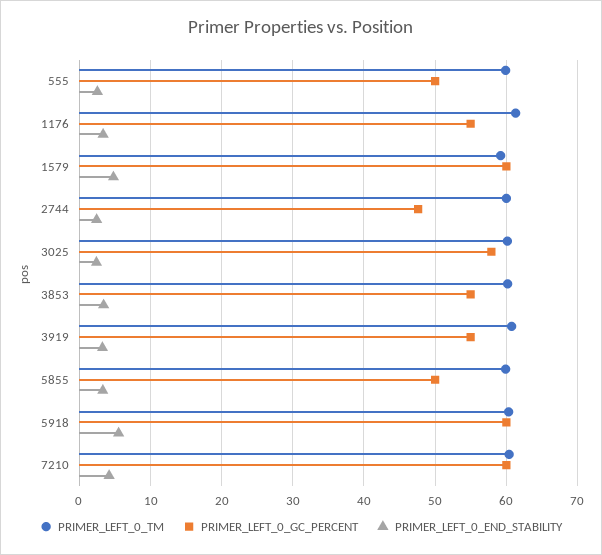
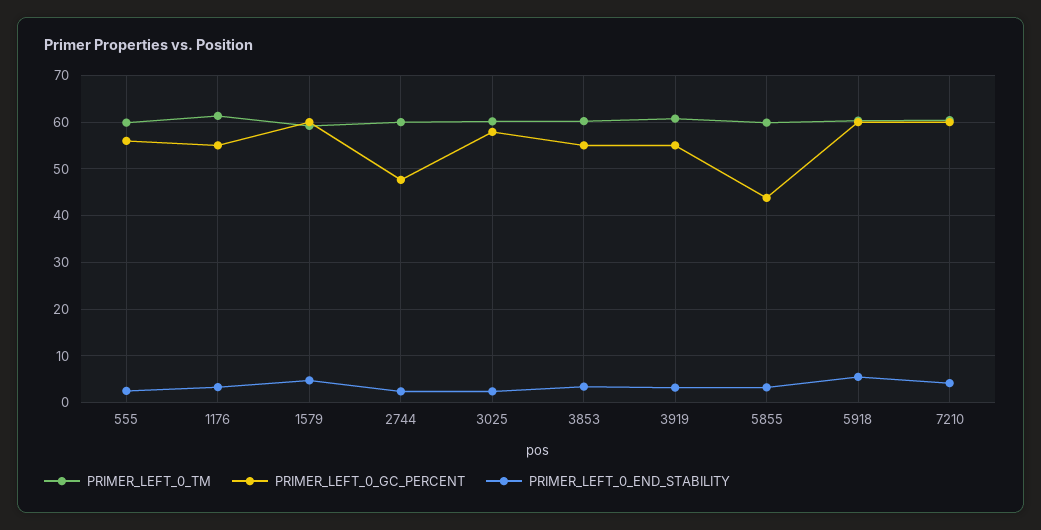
  {
    "PRIMER_LEFT_0_TM": {
      "555": 60,
      "1176": 61,
      "1579": 59,
      "2744": 60,
      "3025": 60,
      "3853": 60,
      "3919": 61,
      "5855": 60,
      "5918": 60,
      "7210": 60
    },
    "PRIMER_LEFT_0_GC_PERCENT": {
-     "555": 50,
+     "555": 56,
      "1176": 55,
      "1579": 60,
      "2744": 48,
      "3025": 58,
      "3853": 55,
      "3919": 55,
-     "5855": 50,
+     "5855": 44,
      "5918": 60,
      "7210": 60
    },
    "PRIMER_LEFT_0_END_STABILITY": {
      "555": 3,
      "1176": 3,
      "1579": 5,
      "2744": 2,
      "3025": 2,
      "3853": 3,
      "3919": 3,
      "5855": 3,
      "5918": 6,
      "7210": 4
    }
  }

